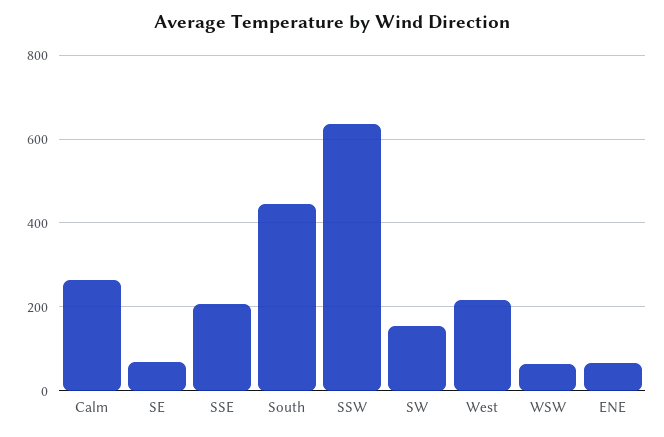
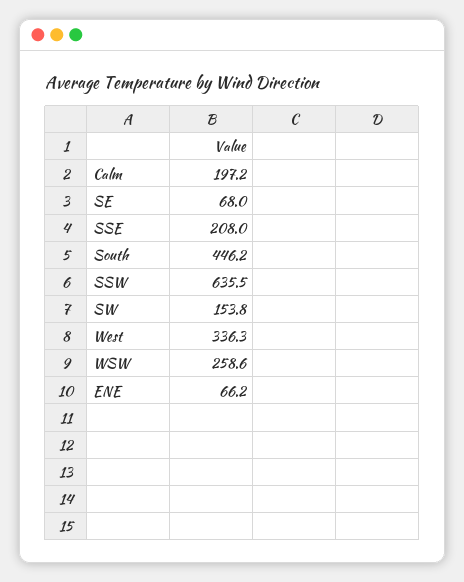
  {
-   "Calm": 260,
+   "Calm": 197.2,
    "SE": 68,
    "SSE": 208,
    "South": 446.2,
    "SSW": 635.5,
    "SW": 153.8,
-   "West": 220,
+   "West": 336.3,
-   "WSW": 60,
+   "WSW": 258.6,
    "ENE": 66.2
  }

